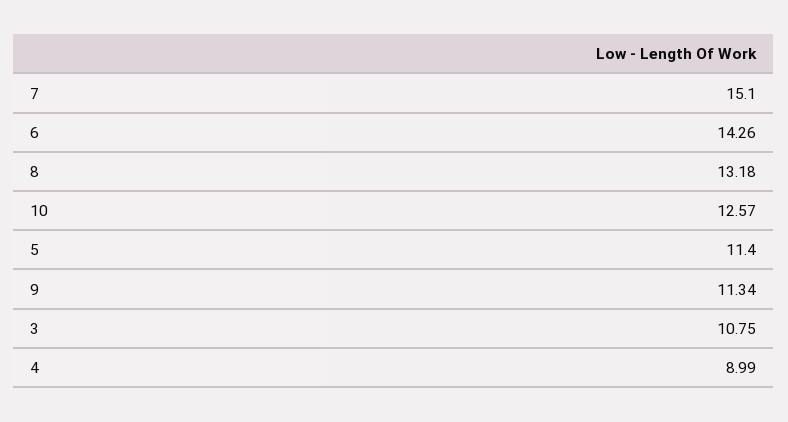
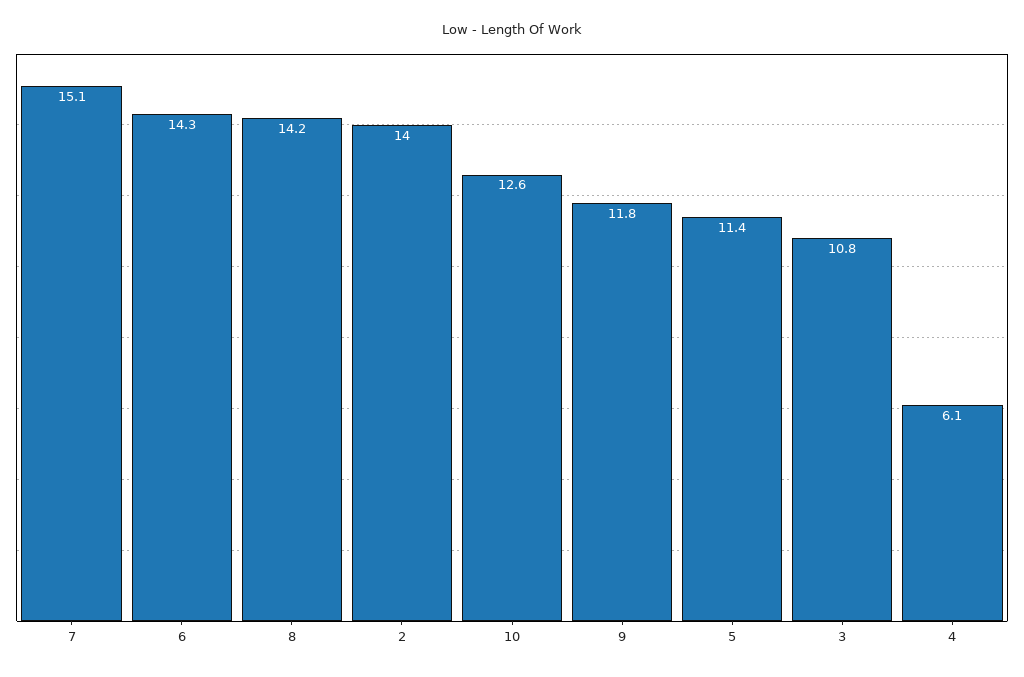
  {
    "7": 15.1,
    "6": 14.26,
-   "8": 13.18,
+   "8": 14.2,
    "10": 12.57,
    "5": 11.4,
-   "9": 11.34,
+   "9": 11.8,
    "3": 10.75,
-   "4": 8.99
+   "4": 6.1,
+   "2": 14
  }

